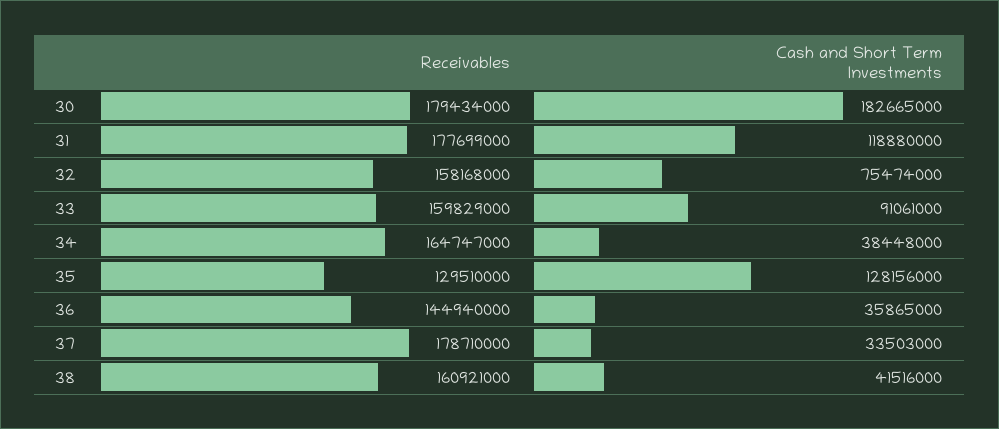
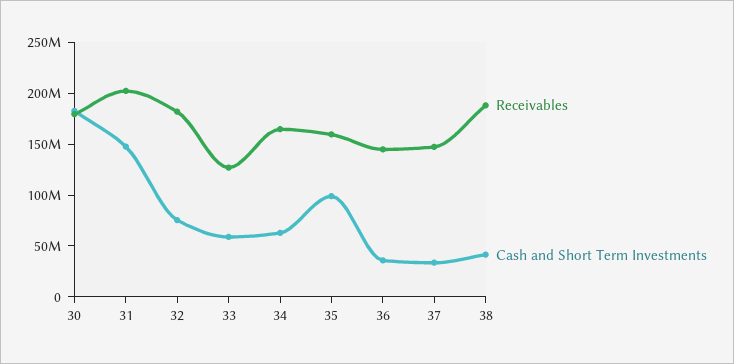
  {
    "Receivables": {
      "30": 179434000,
-     "31": 177699000,
+     "31": 200000000,
-     "32": 158168000,
+     "32": 180000000,
-     "33": 159829000,
+     "33": 130000000,
      "34": 164747000,
-     "35": 129510000,
+     "35": 160000000,
      "36": 144940000,
-     "37": 178710000,
+     "37": 150000000,
-     "38": 160921000
+     "38": 190000000
    },
    "Cash and Short Term Investments": {
      "30": 182665000,
-     "31": 118880000,
+     "31": 150000000,
      "32": 75474000,
-     "33": 91061000,
+     "33": 60000000,
-     "34": 38448000,
+     "34": 60000000,
-     "35": 128156000,
+     "35": 100000000,
      "36": 35865000,
      "37": 33503000,
      "38": 41516000
    }
  }

